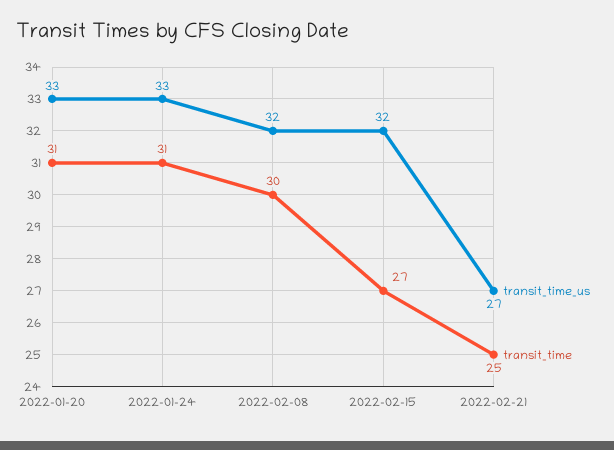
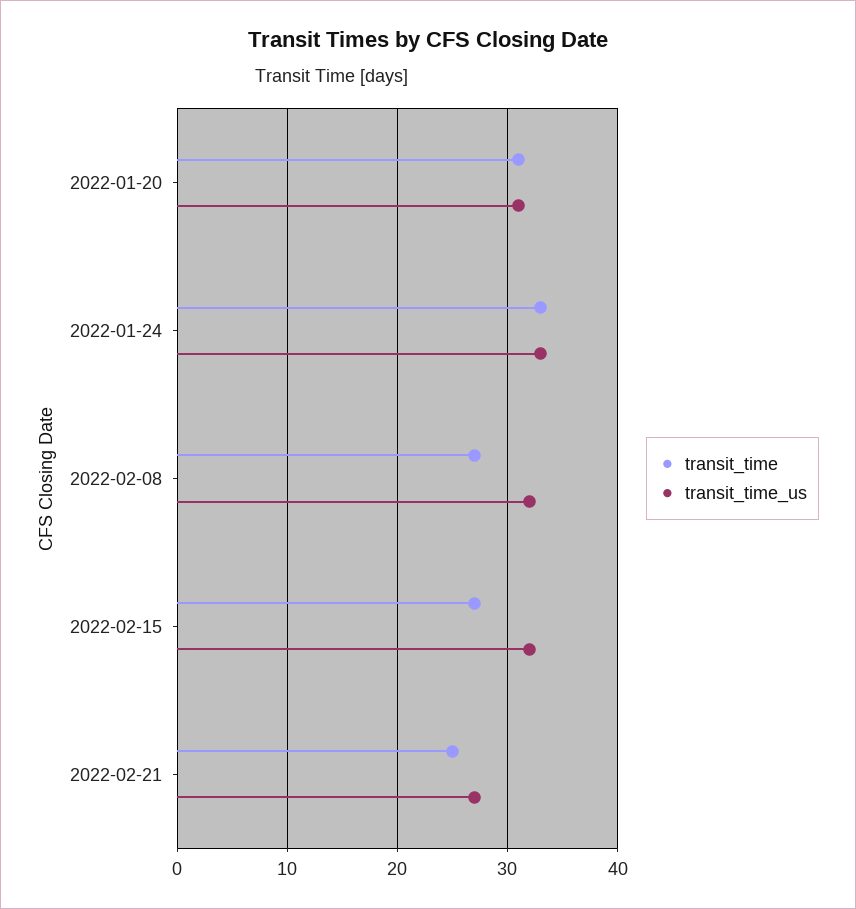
  {
    "transit_time_us": {
-     "2022-01-20": 33,
+     "2022-01-20": 31,
      "2022-01-24": 33,
      "2022-02-08": 32,
      "2022-02-15": 32,
      "2022-02-21": 27
    },
    "transit_time": {
      "2022-01-20": 31,
-     "2022-01-24": 31,
+     "2022-01-24": 33,
-     "2022-02-08": 30,
+     "2022-02-08": 27,
      "2022-02-15": 27,
      "2022-02-21": 25
    }
  }

